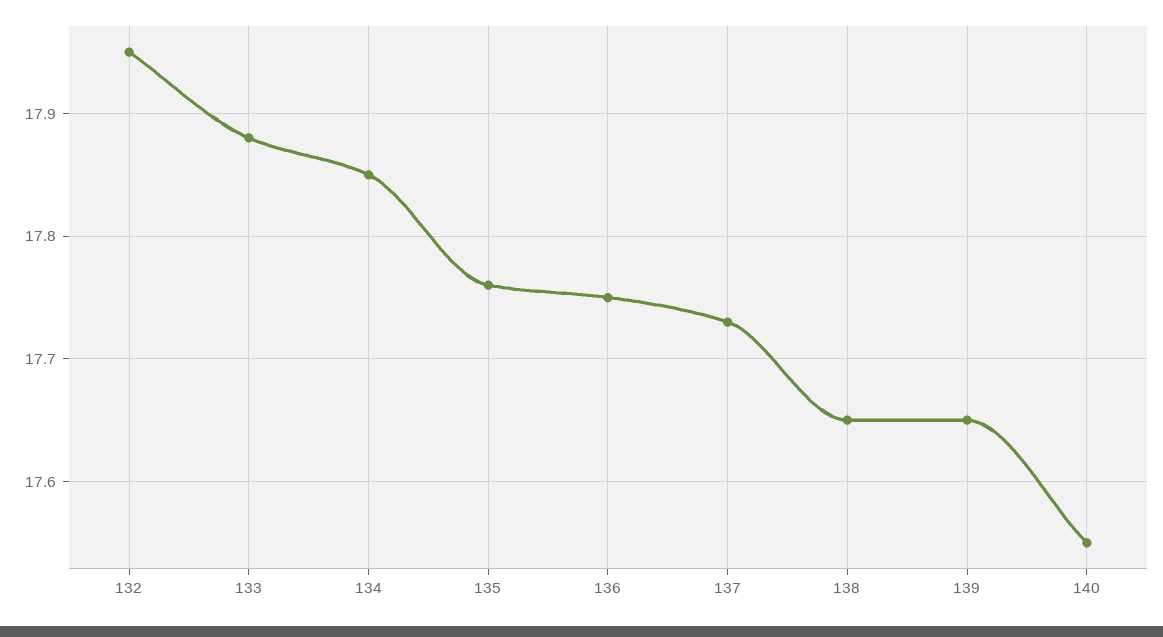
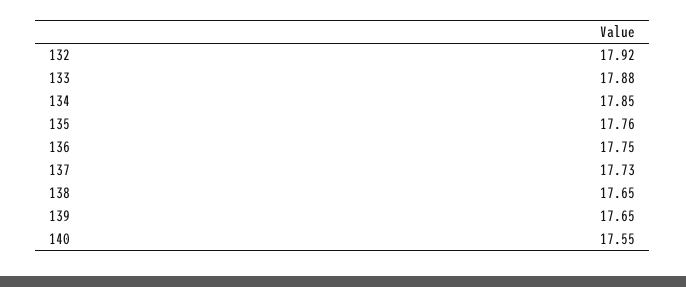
  {
-   "132": 17.95,
+   "132": 17.92,
    "133": 17.88,
    "134": 17.85,
    "135": 17.76,
    "136": 17.75,
    "137": 17.73,
    "138": 17.65,
    "139": 17.65,
    "140": 17.55
  }

